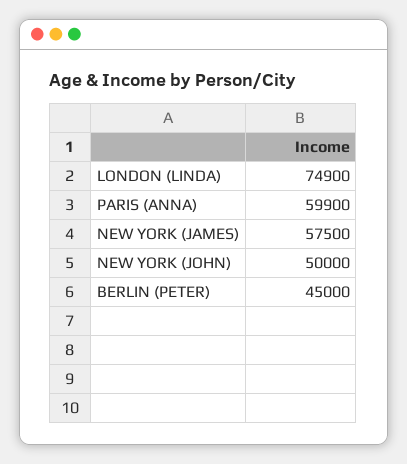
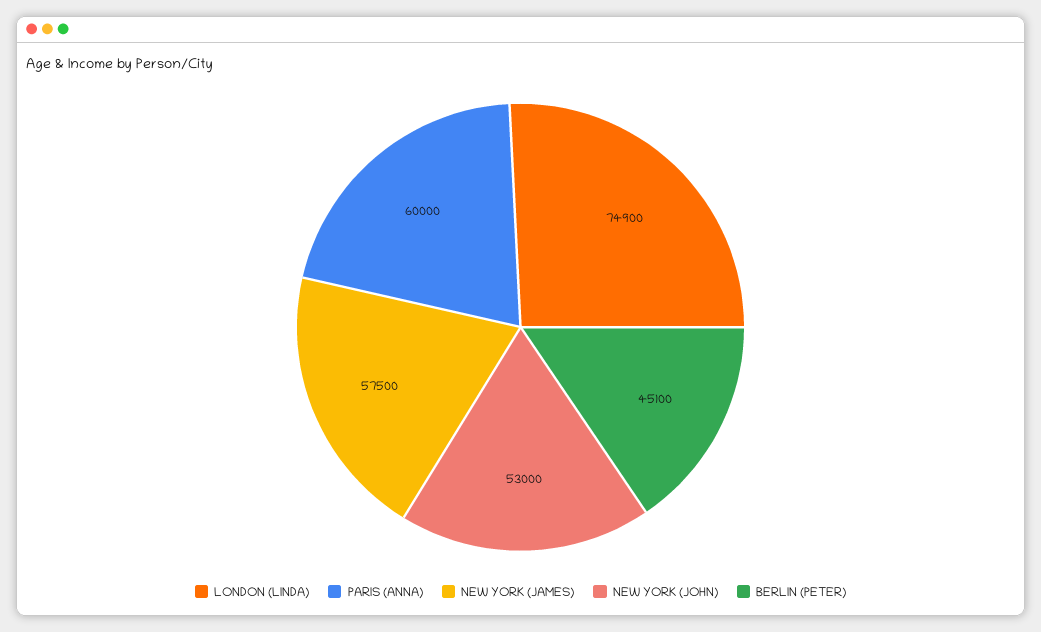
  {
    "LONDON (LINDA)": 74900,
-   "PARIS (ANNA)": 59900,
+   "PARIS (ANNA)": 60000,
    "NEW YORK (JAMES)": 57500,
-   "NEW YORK (JOHN)": 50000,
+   "NEW YORK (JOHN)": 53000,
-   "BERLIN (PETER)": 45000
+   "BERLIN (PETER)": 45100
  }

